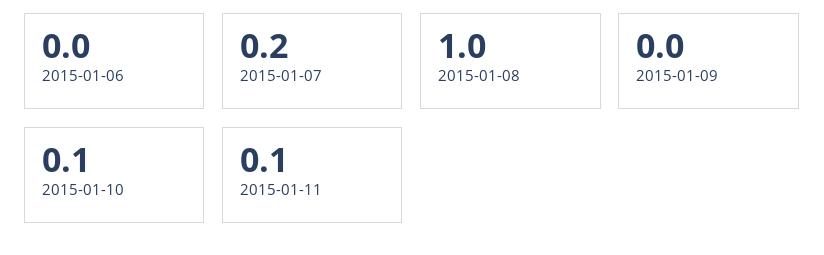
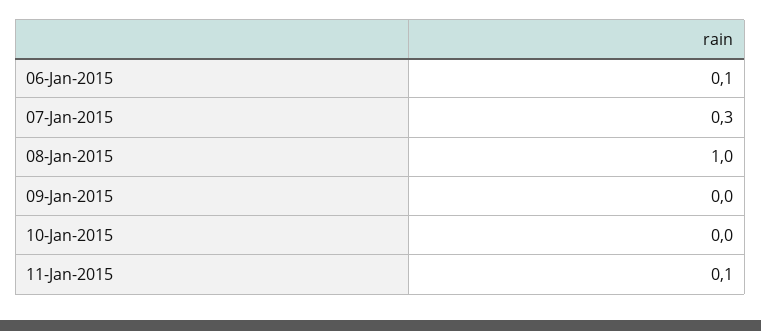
  {
-   "2015-01-06": 0,
+   "2015-01-06": 0.1,
-   "2015-01-07": 0.2,
+   "2015-01-07": 0.3,
    "2015-01-08": 1,
    "2015-01-09": 0,
-   "2015-01-10": 0.1,
+   "2015-01-10": 0,
    "2015-01-11": 0.1
  }

